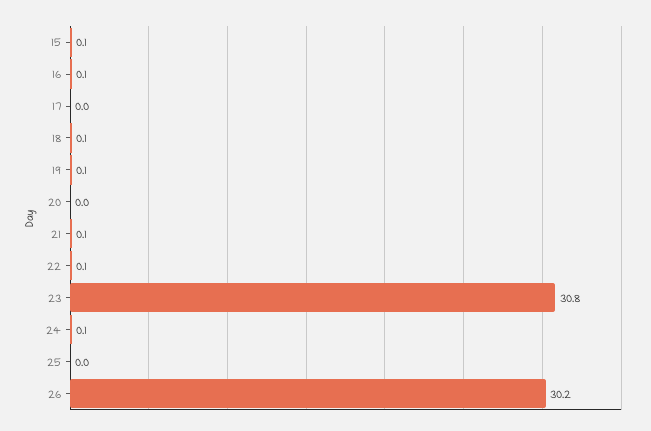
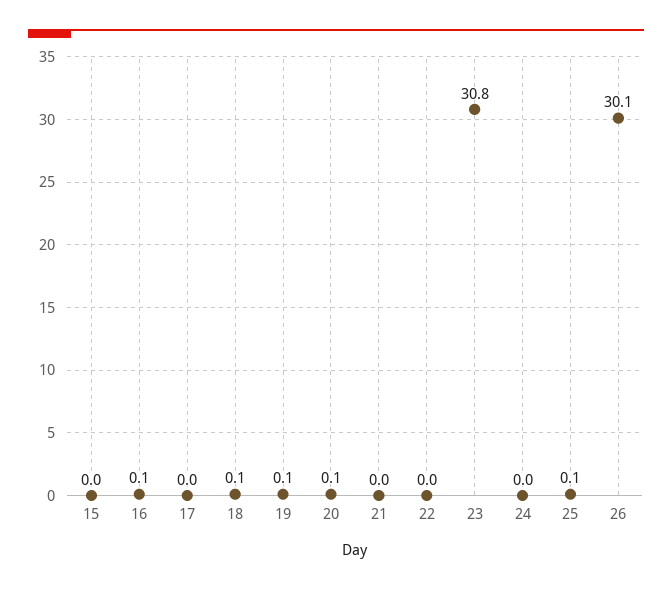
  {
-   "15": 0.1,
+   "15": 0,
    "16": 0.1,
    "17": 0,
    "18": 0.1,
    "19": 0.1,
-   "20": 0,
+   "20": 0.1,
-   "21": 0.1,
+   "21": 0,
-   "22": 0.1,
+   "22": 0,
    "23": 30.8,
-   "24": 0.1,
+   "24": 0,
-   "25": 0,
+   "25": 0.1,
-   "26": 30.2
+   "26": 30.1
  }

